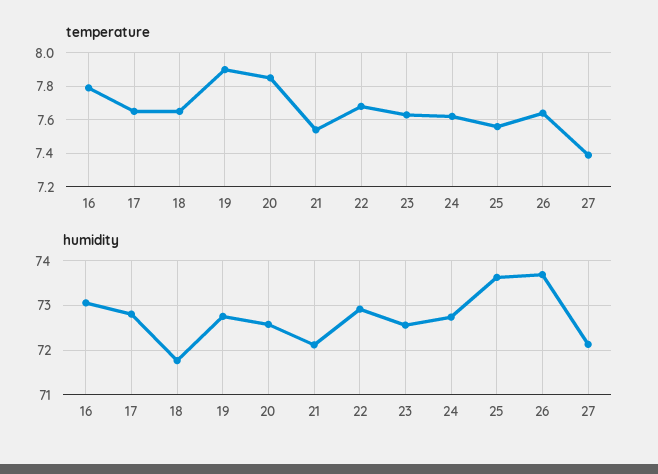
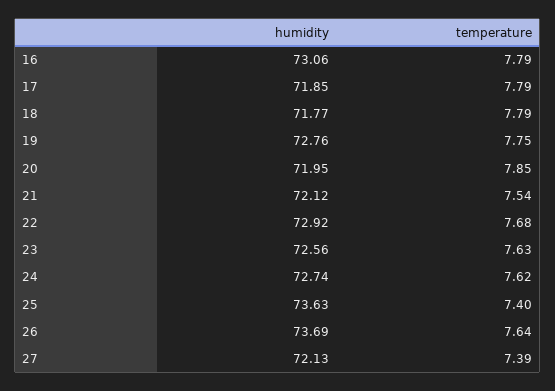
  {
    "temperature": {
      "16": 7.79,
-     "17": 7.65,
+     "17": 7.79,
-     "18": 7.65,
+     "18": 7.79,
-     "19": 7.9,
+     "19": 7.75,
      "20": 7.85,
      "21": 7.54,
      "22": 7.68,
      "23": 7.63,
      "24": 7.62,
-     "25": 7.55,
+     "25": 7.4,
      "26": 7.64,
      "27": 7.39
    },
    "humidity": {
      "16": 73.06,
-     "17": 72.8,
+     "17": 71.85,
      "18": 71.77,
      "19": 72.76,
-     "20": 72.6,
+     "20": 71.95,
      "21": 72.12,
      "22": 72.92,
      "23": 72.56,
      "24": 72.74,
      "25": 73.63,
      "26": 73.69,
      "27": 72.13
    }
  }

